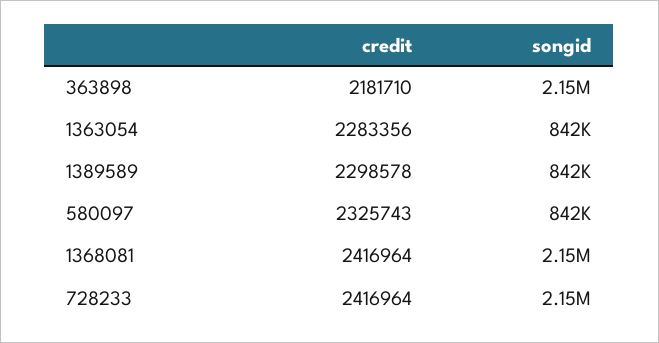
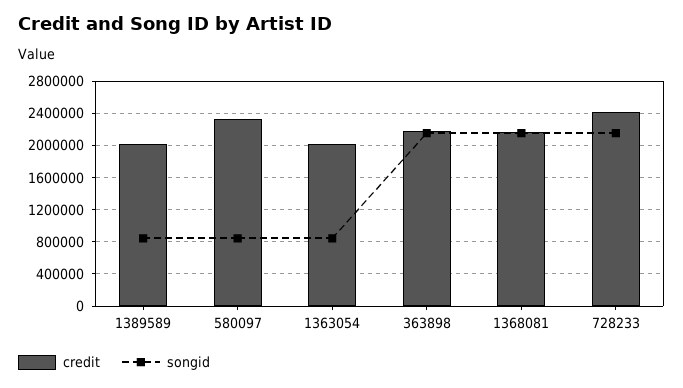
  {
    "credit": {
      "363898": 2181710,
-     "1363054": 2283356,
+     "1363054": 2000000,
-     "1389589": 2298578,
+     "1389589": 2000000,
      "580097": 2325743,
-     "1368081": 2416964,
+     "1368081": 2200000,
      "728233": 2416964
    },
    "songid": {
      "363898": 2150000,
      "1363054": 842000,
      "1389589": 842000,
      "580097": 842000,
      "1368081": 2150000,
      "728233": 2150000
    }
  }

